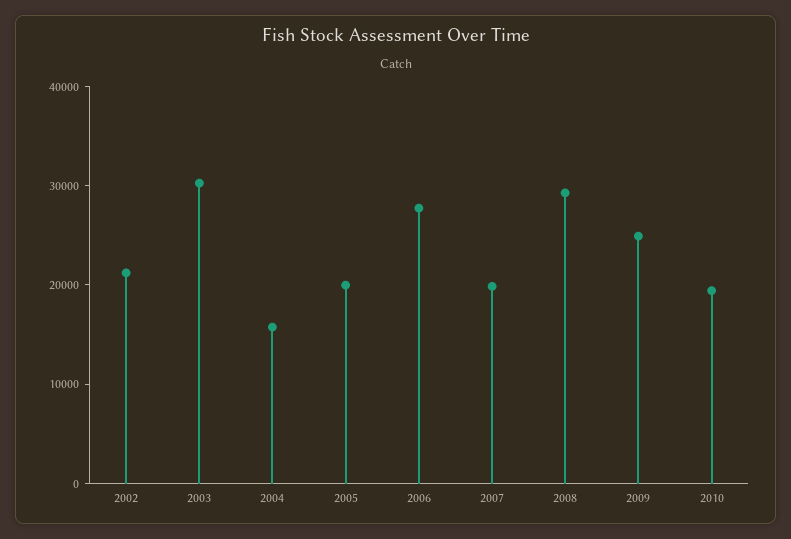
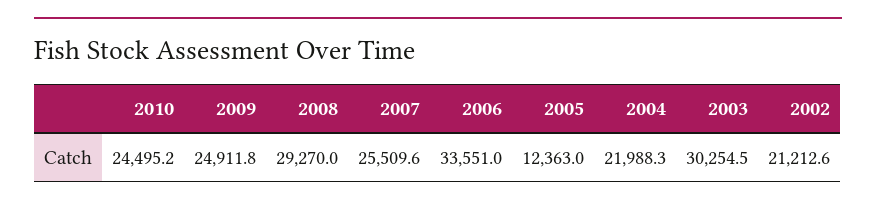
  {
    "2002": 21212.6,
    "2003": 30254.5,
-   "2004": 16000,
+   "2004": 21988.3,
-   "2005": 20000,
+   "2005": 12363,
-   "2006": 28000,
+   "2006": 33551,
-   "2007": 20000,
+   "2007": 25509.6,
    "2008": 29270,
    "2009": 24911.8,
-   "2010": 20000
+   "2010": 24495.2
  }

